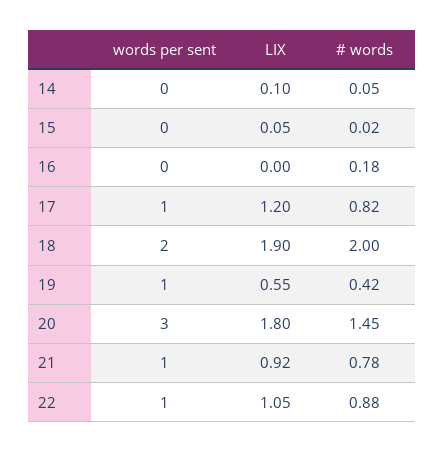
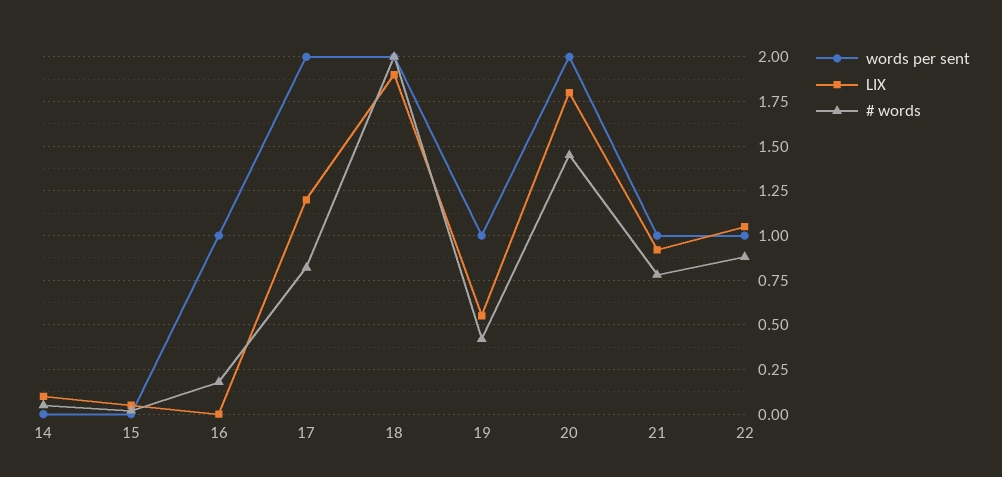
  {
    "words per sent": {
      "14": 0,
      "15": 0,
-     "16": 0,
+     "16": 1,
-     "17": 1,
+     "17": 2,
      "18": 2,
      "19": 1,
-     "20": 3,
+     "20": 2,
      "21": 1,
      "22": 1
    },
    "LIX": {
      "14": 0.1,
      "15": 0.05,
      "16": 0,
      "17": 1.2,
      "18": 1.9,
      "19": 0.55,
      "20": 1.8,
      "21": 0.92,
      "22": 1.05
    },
    "# words": {
      "14": 0.05,
      "15": 0.02,
      "16": 0.18,
      "17": 0.82,
      "18": 2,
      "19": 0.42,
      "20": 1.45,
      "21": 0.78,
      "22": 0.88
    }
  }

